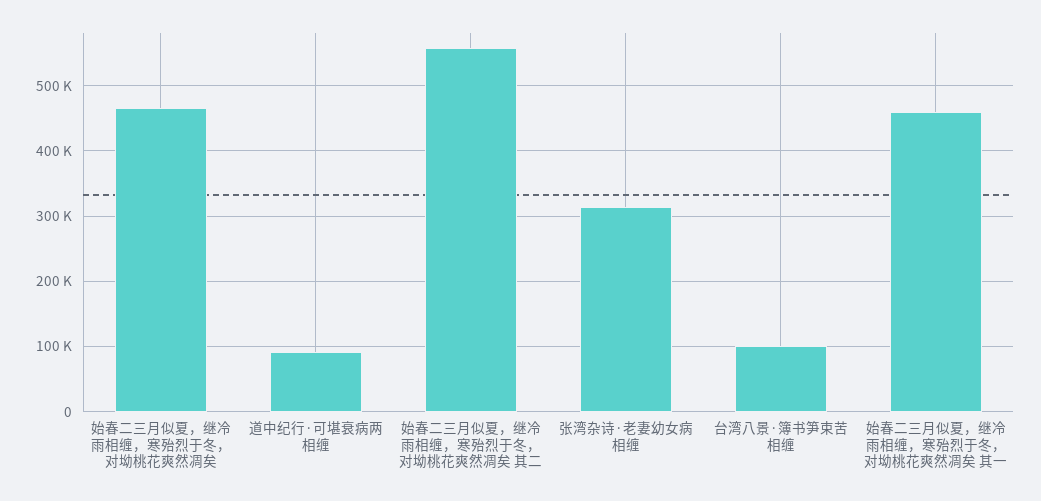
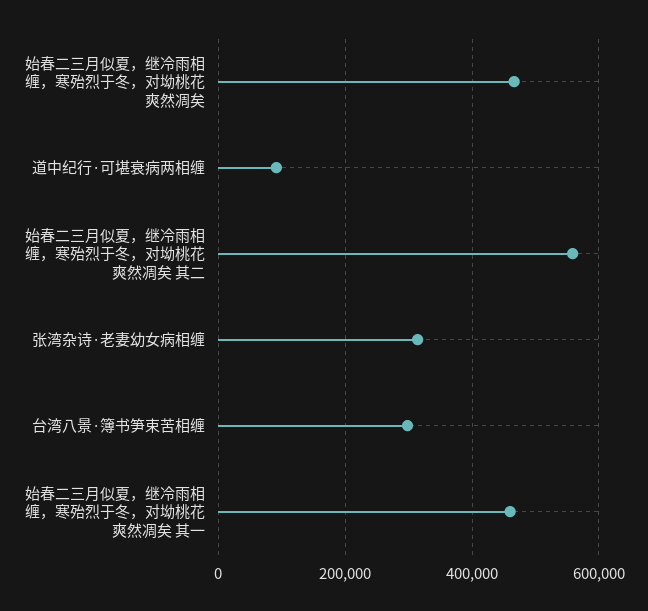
  {
    "始春二三月似夏，继冷雨相缠，寒殆烈于冬，对坳桃花爽然凋矣": 470000,
    "道中纪行·可堪衰病两相缠": 90000,
    "始春二三月似夏，继冷雨相缠，寒殆烈于冬，对坳桃花爽然凋矣 其二": 560000,
    "张湾杂诗·老妻幼女病相缠": 310000,
-   "台湾八景·簿书笋束苦相缠": 100000,
+   "台湾八景·簿书笋束苦相缠": 300000,
    "始春二三月似夏，继冷雨相缠，寒殆烈于冬，对坳桃花爽然凋矣 其一": 460000
  }

